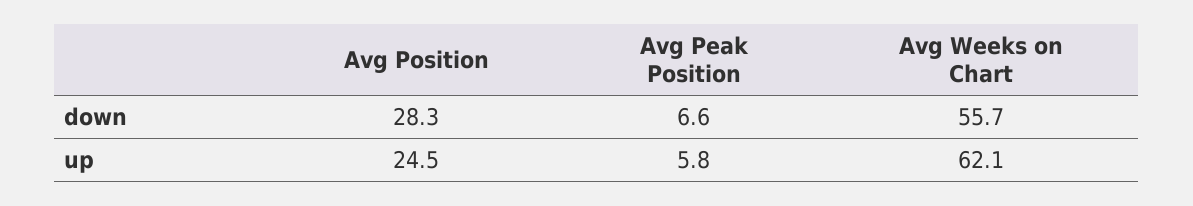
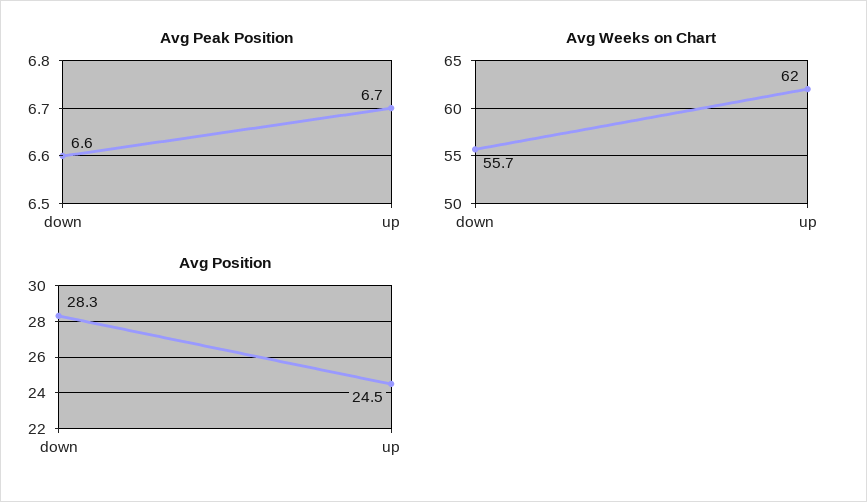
  {
    "Avg Position": {
      "down": 28.3,
      "up": 24.5
    },
    "Avg Peak Position": {
      "down": 6.6,
-     "up": 5.8
+     "up": 6.7
    },
    "Avg Weeks on Chart": {
      "down": 55.7,
-     "up": 62.1
+     "up": 62
    }
  }

